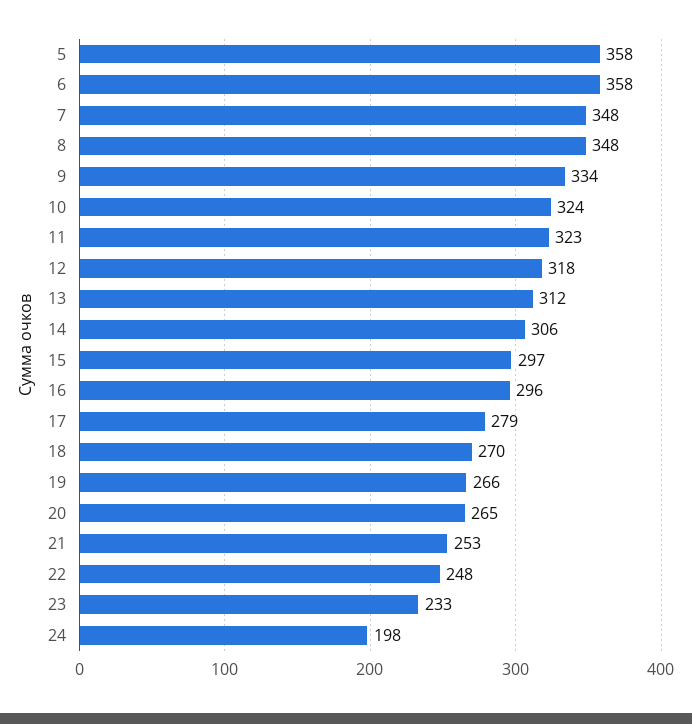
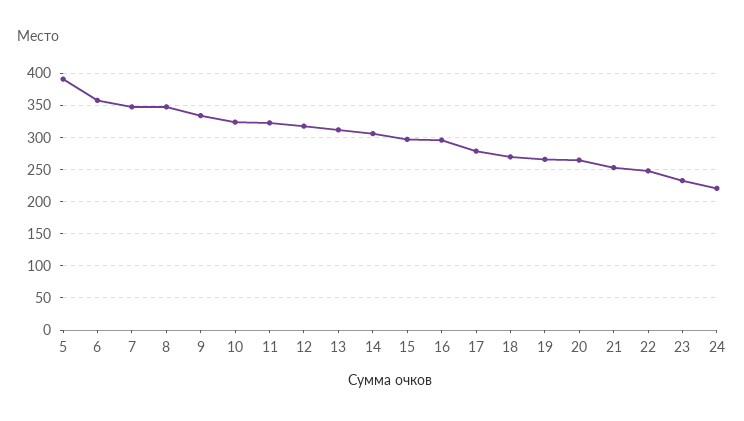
  {
-   "5": 358,
+   "5": 390,
    "6": 358,
    "7": 348,
    "8": 348,
    "9": 334,
    "10": 324,
    "11": 323,
    "12": 318,
    "13": 312,
    "14": 306,
    "15": 297,
    "16": 296,
    "17": 279,
    "18": 270,
    "19": 266,
    "20": 265,
    "21": 253,
    "22": 248,
    "23": 233,
-   "24": 198
+   "24": 220
  }

